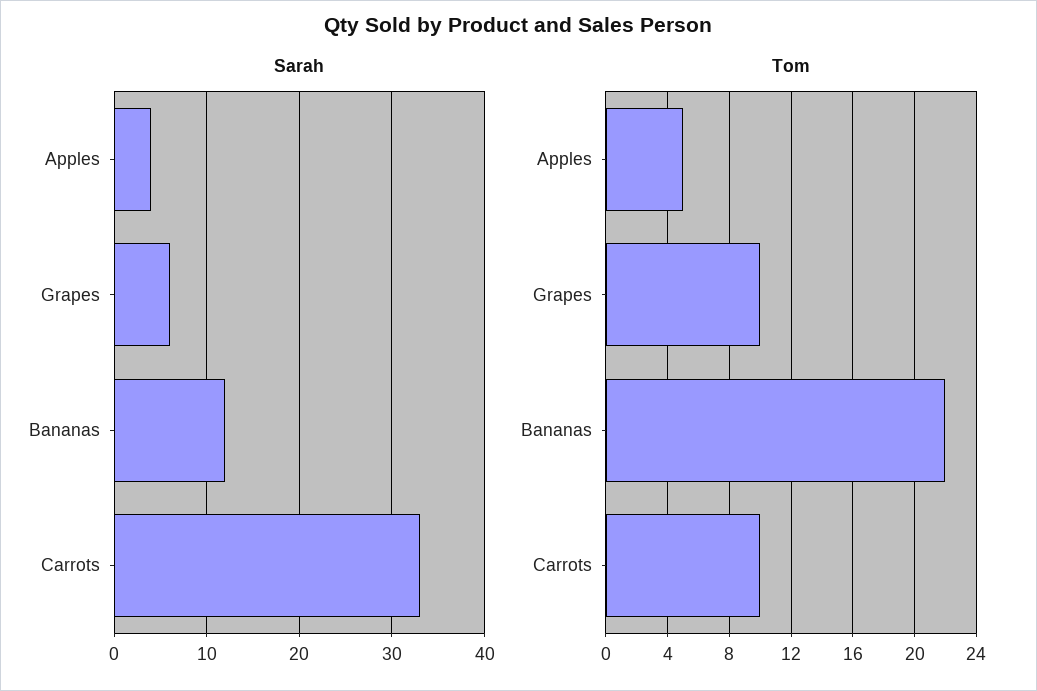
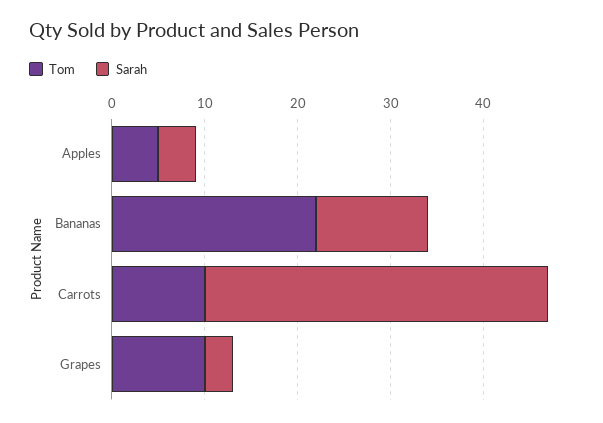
  {
    "Sarah": {
      "Apples": 4,
-     "Grapes": 6,
+     "Grapes": 3,
      "Bananas": 12,
-     "Carrots": 33
+     "Carrots": 37
    },
    "Tom": {
      "Apples": 5,
      "Grapes": 10,
      "Bananas": 22,
      "Carrots": 10
    }
  }

